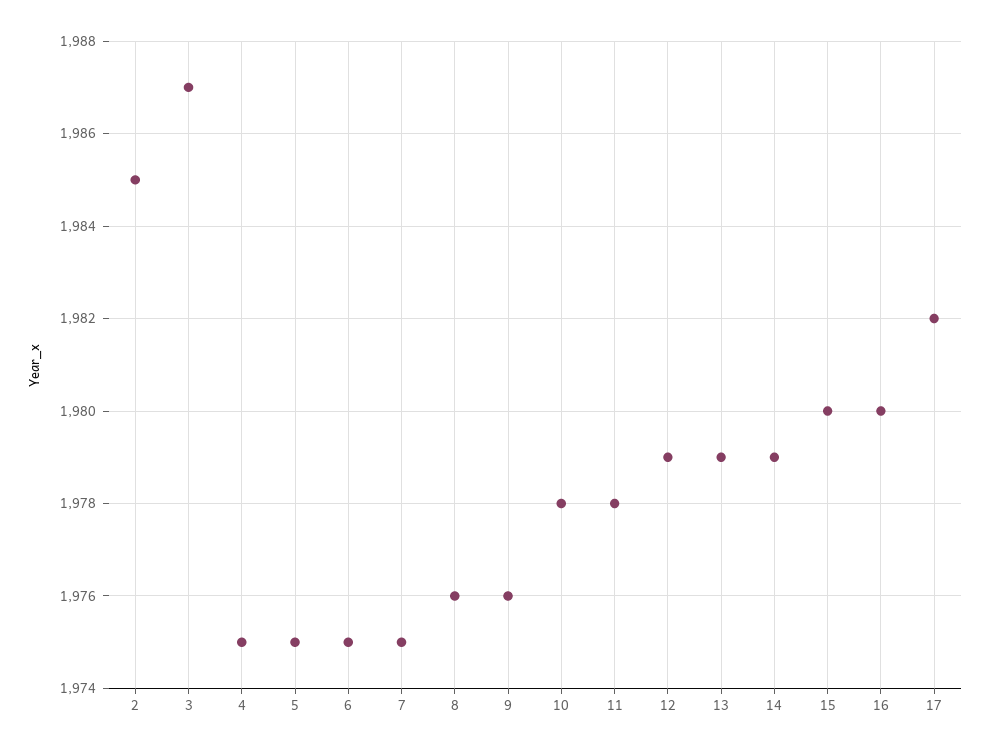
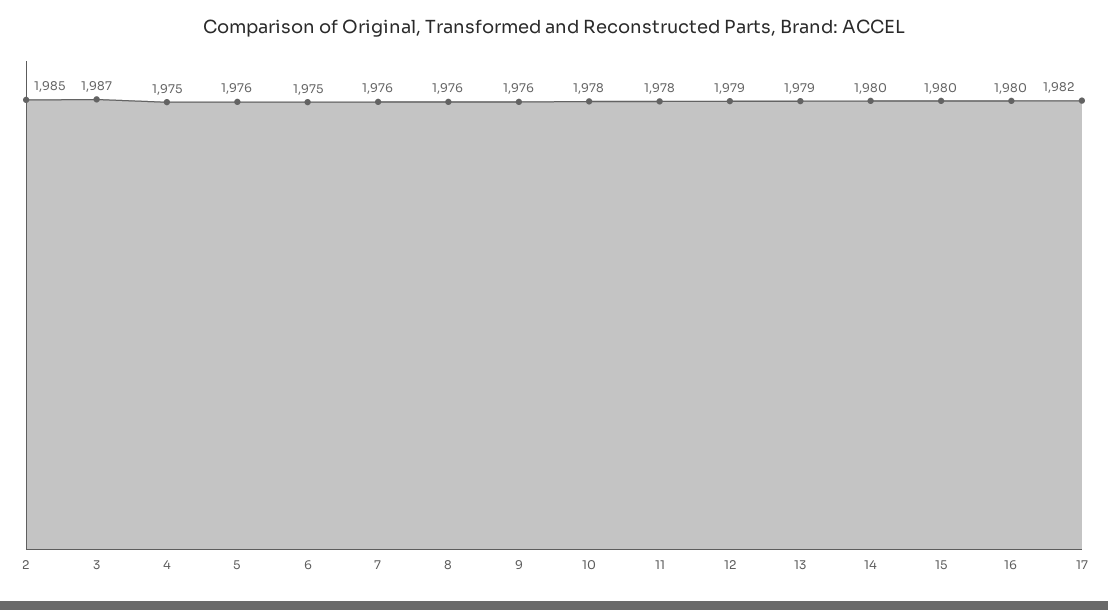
  {
    "2": 1985,
    "3": 1987,
    "4": 1975,
-   "5": 1975,
+   "5": 1976,
    "6": 1975,
-   "7": 1975,
+   "7": 1976,
    "8": 1976,
    "9": 1976,
    "10": 1978,
    "11": 1978,
    "12": 1979,
    "13": 1979,
-   "14": 1979,
+   "14": 1980,
    "15": 1980,
    "16": 1980,
    "17": 1982
  }

